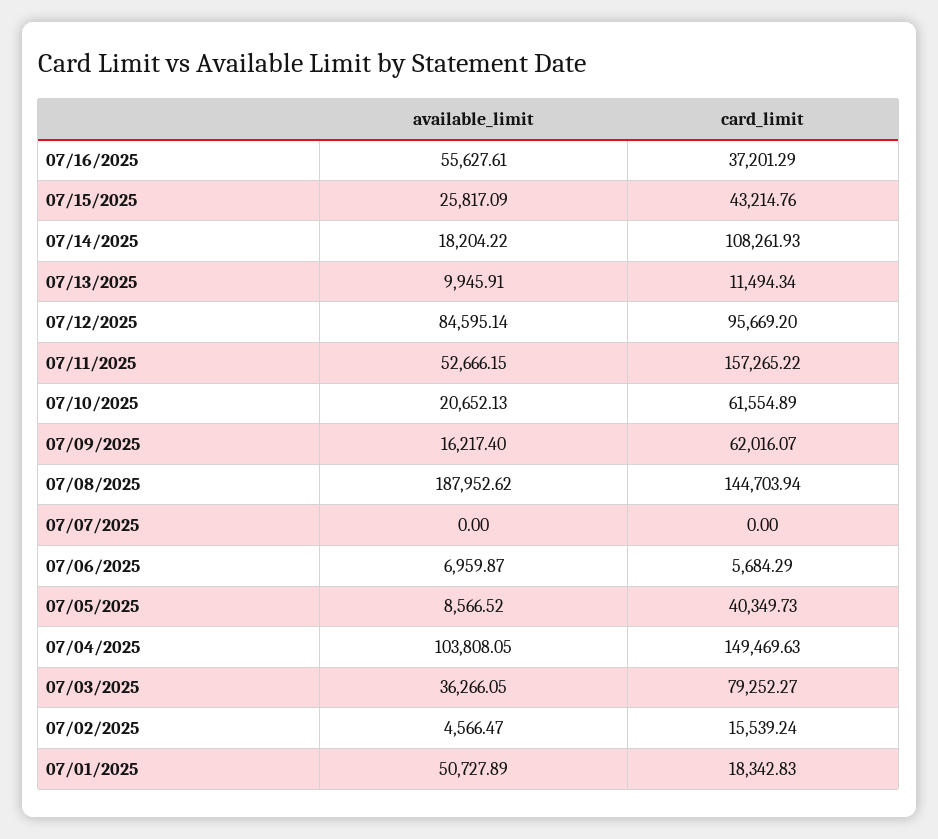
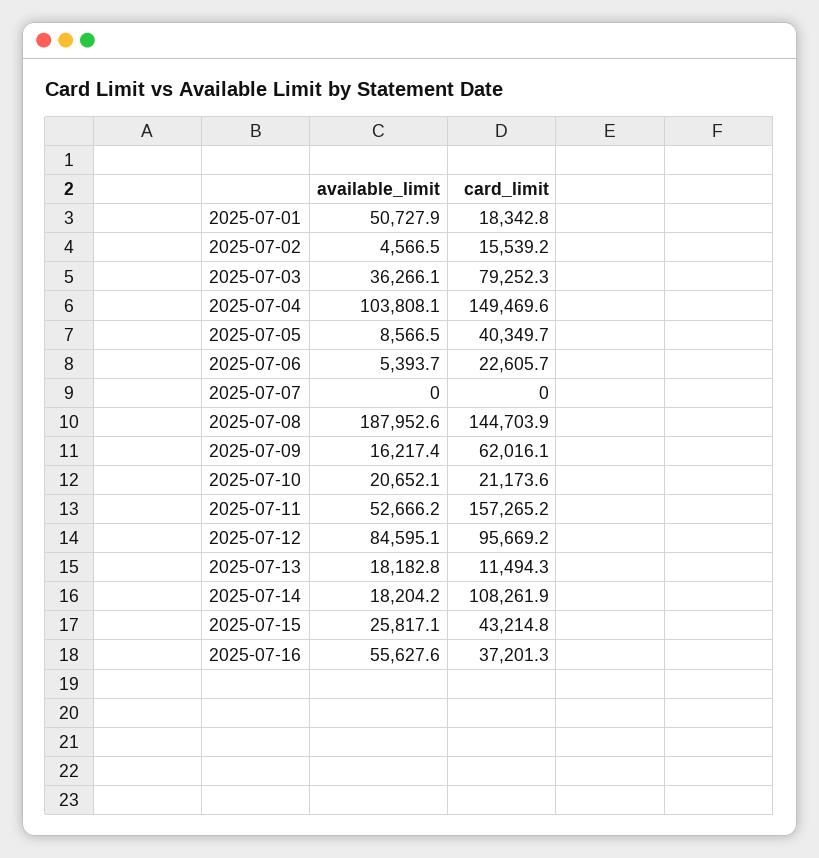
  {
    "available_limit": {
      "07/16/2025": 55627.61,
      "07/15/2025": 25817.09,
      "07/14/2025": 18204.22,
-     "07/13/2025": 9945.91,
+     "07/13/2025": 18182.8,
      "07/12/2025": 84595.14,
      "07/11/2025": 52666.15,
      "07/10/2025": 20652.13,
      "07/09/2025": 16217.4,
      "07/08/2025": 187952.62,
      "07/07/2025": 0,
-     "07/06/2025": 6959.87,
+     "07/06/2025": 5393.7,
      "07/05/2025": 8566.52,
      "07/04/2025": 103808.05,
      "07/03/2025": 36266.05,
      "07/02/2025": 4566.47,
      "07/01/2025": 50727.89
    },
    "card_limit": {
      "07/16/2025": 37201.29,
      "07/15/2025": 43214.76,
      "07/14/2025": 108261.93,
      "07/13/2025": 11494.34,
      "07/12/2025": 95669.2,
      "07/11/2025": 157265.22,
-     "07/10/2025": 61554.89,
+     "07/10/2025": 21173.6,
      "07/09/2025": 62016.07,
      "07/08/2025": 144703.94,
      "07/07/2025": 0,
-     "07/06/2025": 5684.29,
+     "07/06/2025": 22605.7,
      "07/05/2025": 40349.73,
      "07/04/2025": 149469.63,
      "07/03/2025": 79252.27,
      "07/02/2025": 15539.24,
      "07/01/2025": 18342.83
    }
  }

